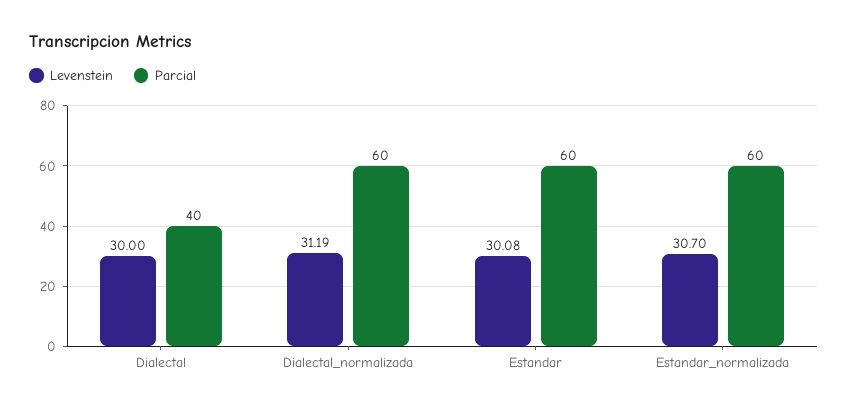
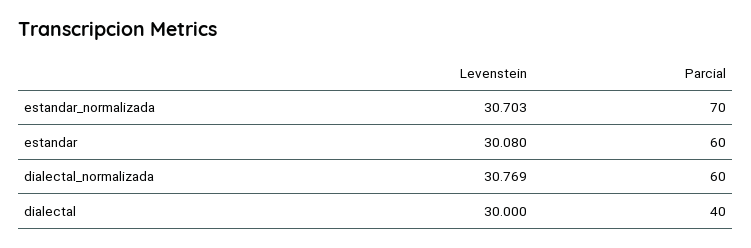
  {
    "Levenstein": {
      "Dialectal": 30,
-     "Dialectal_normalizada": 31.19,
+     "Dialectal_normalizada": 30.769,
      "Estandar": 30.08,
      "Estandar_normalizada": 30.703
    },
    "Parcial": {
      "Dialectal": 40,
      "Dialectal_normalizada": 60,
      "Estandar": 60,
-     "Estandar_normalizada": 60
+     "Estandar_normalizada": 70
    }
  }

